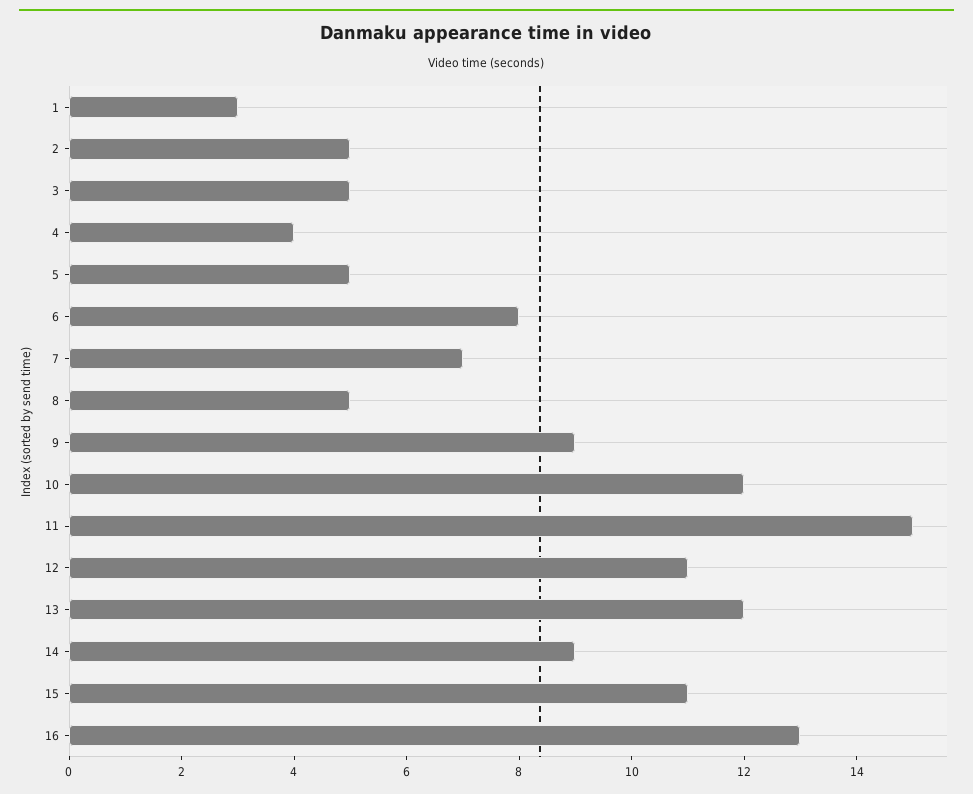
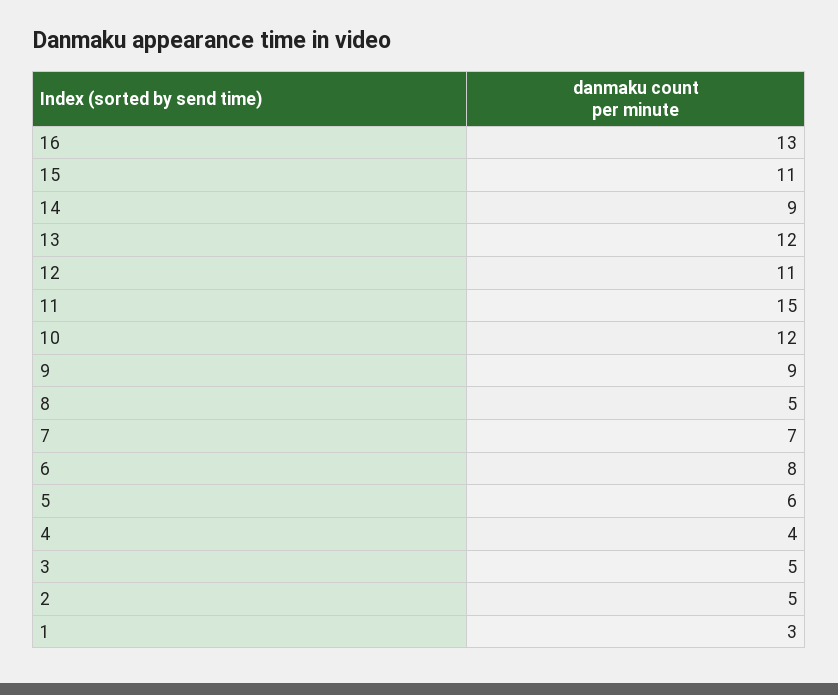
  {
    "1": 3,
    "2": 5,
    "3": 5,
    "4": 4,
-   "5": 5,
+   "5": 6,
    "6": 8,
    "7": 7,
    "8": 5,
    "9": 9,
    "10": 12,
    "11": 15,
    "12": 11,
    "13": 12,
    "14": 9,
    "15": 11,
    "16": 13
  }

